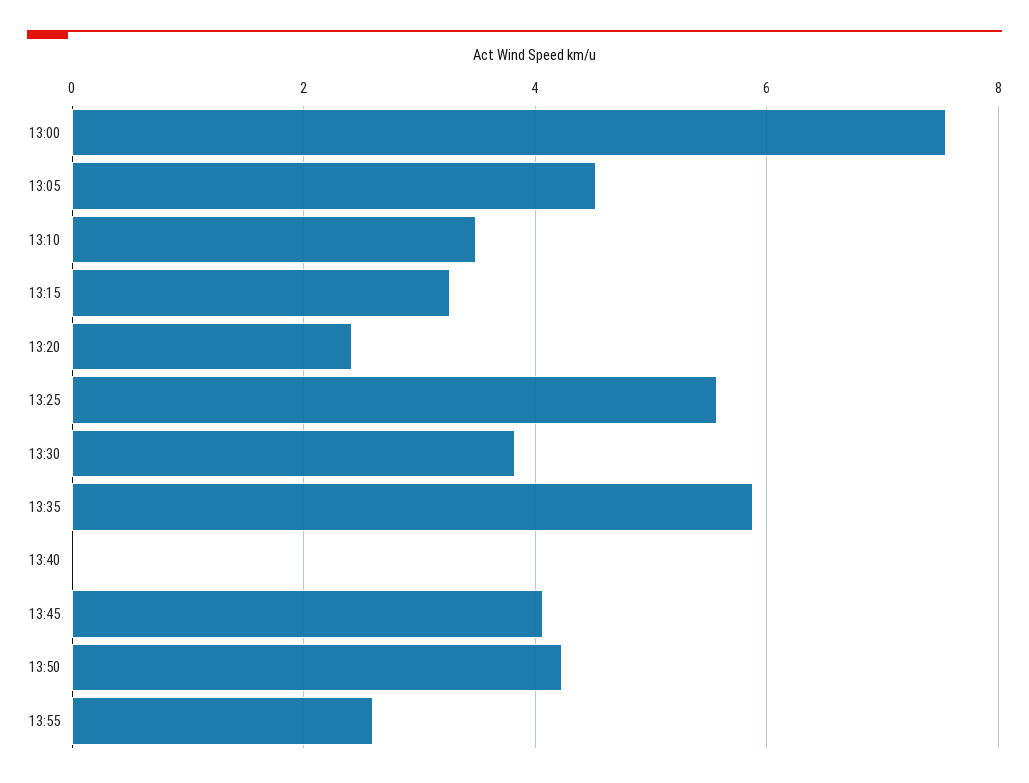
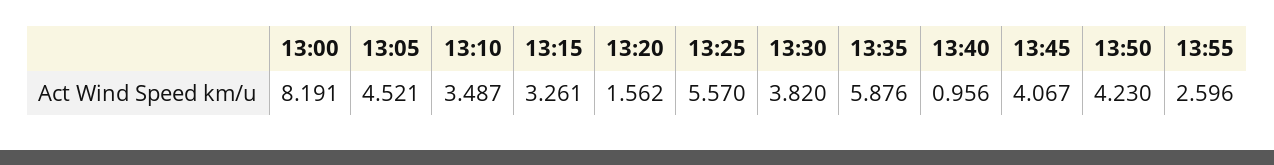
  {
-   "13:00": 7.6,
+   "13:00": 8.191,
    "13:05": 4.521,
    "13:10": 3.487,
    "13:15": 3.261,
-   "13:20": 2.4,
+   "13:20": 1.562,
    "13:25": 5.57,
    "13:30": 3.82,
    "13:35": 5.876,
-   "13:40": 0,
+   "13:40": 0.956,
    "13:45": 4.067,
    "13:50": 4.23,
    "13:55": 2.596
  }

